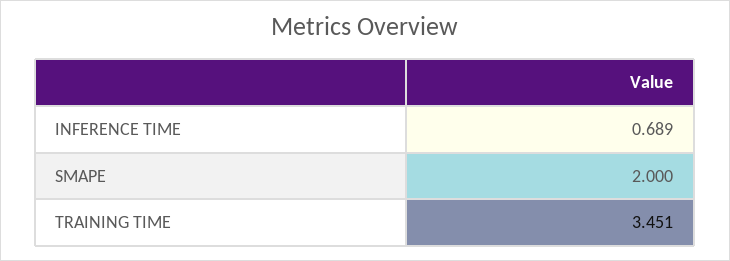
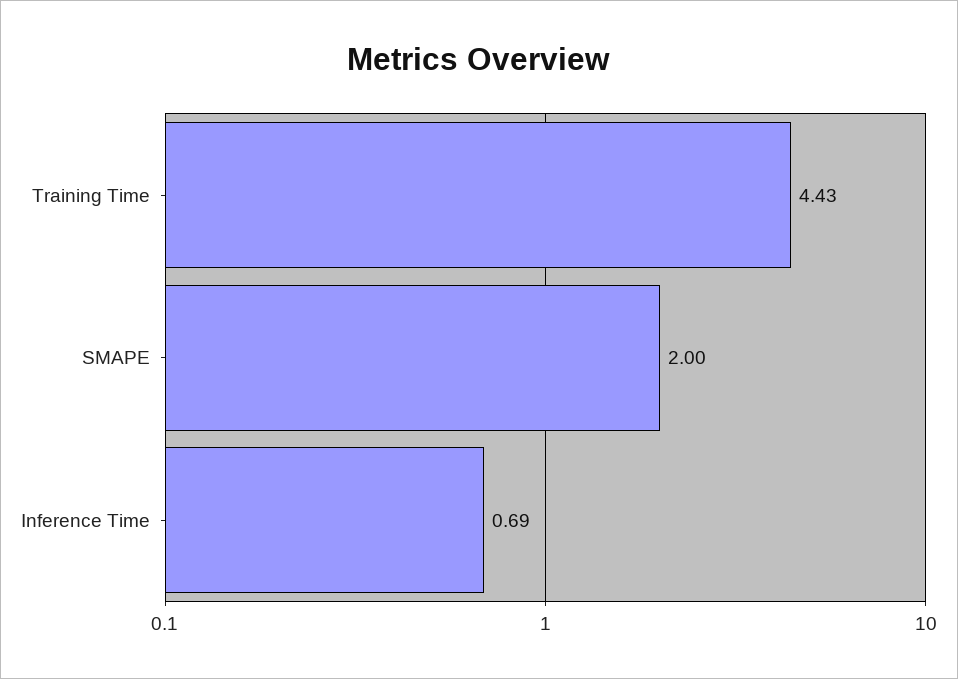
  {
    "INFERENCE TIME": 0.689,
    "SMAPE": 2,
-   "TRAINING TIME": 3.451
+   "TRAINING TIME": 4.43
  }

